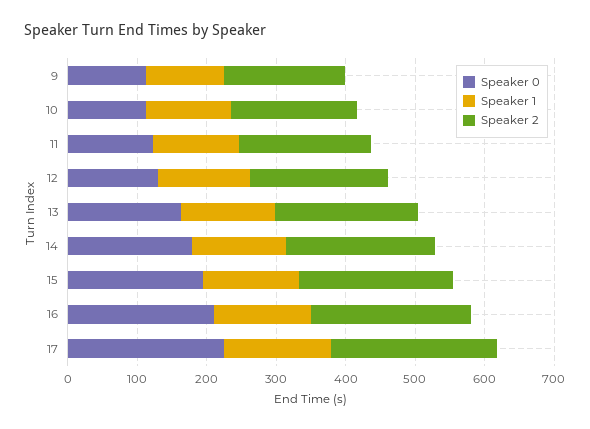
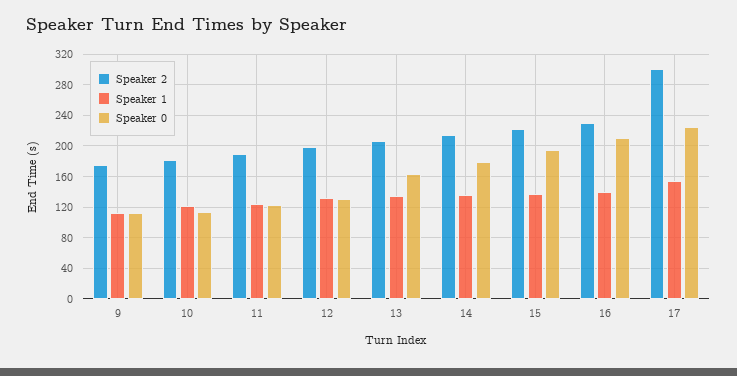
  {
    "Speaker 0": {
      "9": 110,
      "10": 110,
      "11": 120,
      "12": 130,
      "13": 160,
      "14": 180,
      "15": 200,
      "16": 210,
      "17": 230
    },
    "Speaker 1": {
      "9": 110,
      "10": 120,
      "11": 120,
      "12": 130,
      "13": 130,
      "14": 140,
      "15": 140,
      "16": 140,
      "17": 150
    },
    "Speaker 2": {
      "9": 180,
      "10": 180,
      "11": 190,
      "12": 200,
      "13": 210,
      "14": 210,
      "15": 220,
      "16": 230,
-     "17": 240
+     "17": 300
    }
  }

